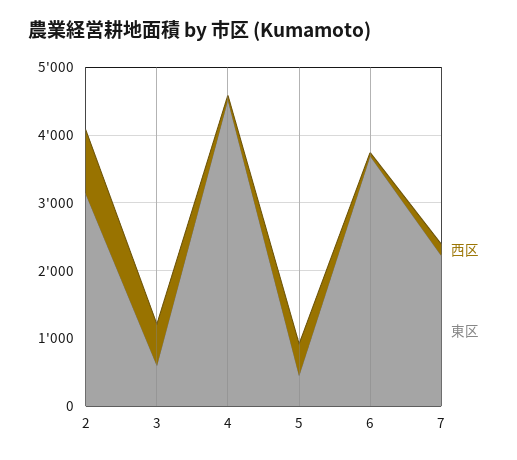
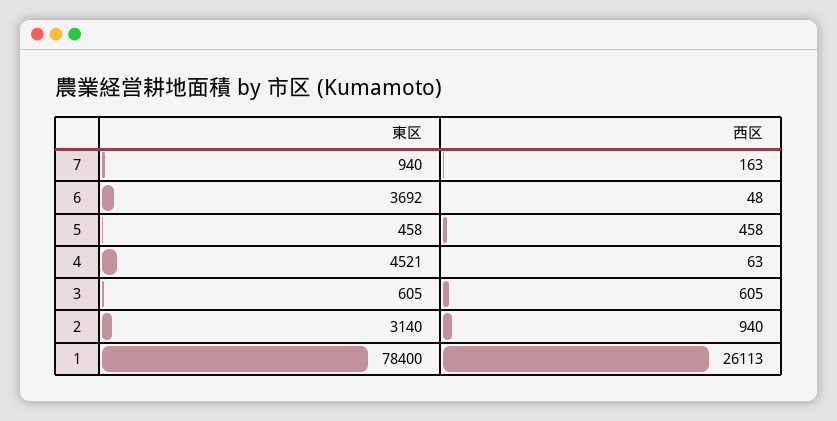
  {
    "西区": {
      "2": 940,
      "3": 605,
      "4": 63,
      "5": 458,
      "6": 48,
-     "7": 163
+     "7": 163,
+     "1": 26113
    },
    "東区": {
      "2": 3140,
      "3": 605,
      "4": 4521,
      "5": 458,
      "6": 3692,
-     "7": 2200
+     "7": 940,
+     "1": 78400
    }
  }

